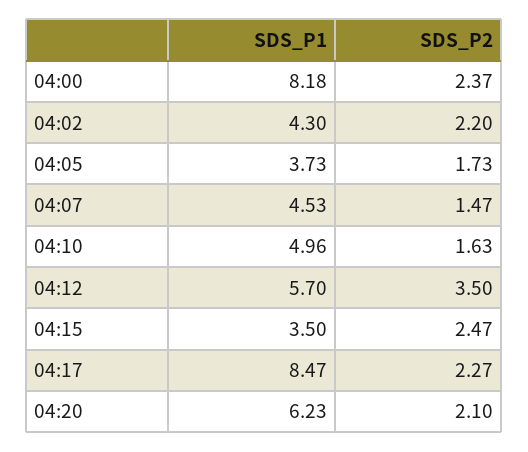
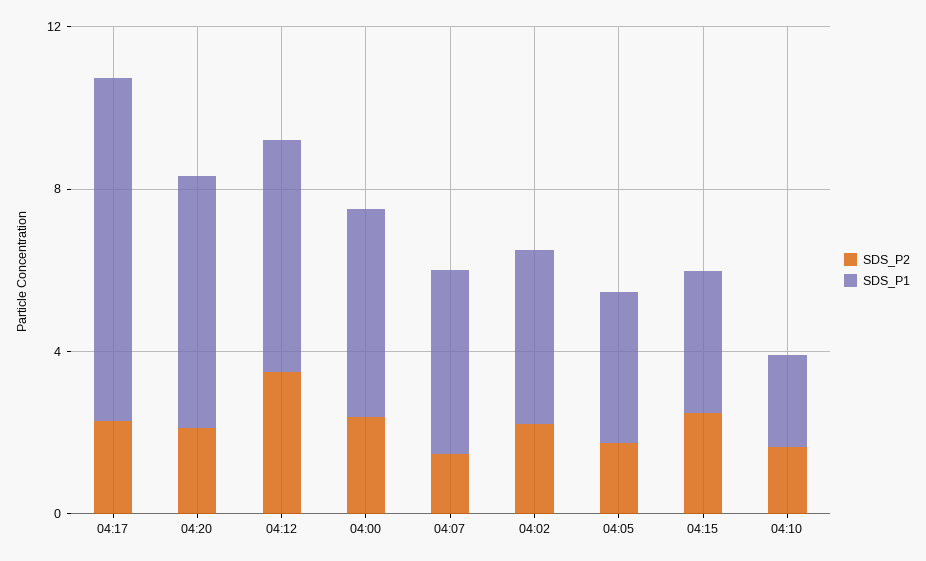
  {
    "SDS_P1": {
-     "04:00": 8.18,
+     "04:00": 5,
      "04:02": 4.3,
      "04:05": 3.73,
      "04:07": 4.53,
-     "04:10": 4.96,
+     "04:10": 2,
      "04:12": 5.7,
      "04:15": 3.5,
      "04:17": 8.47,
      "04:20": 6.23
    },
    "SDS_P2": {
      "04:00": 2.37,
      "04:02": 2.2,
      "04:05": 1.73,
      "04:07": 1.47,
      "04:10": 1.63,
      "04:12": 3.5,
      "04:15": 2.47,
      "04:17": 2.27,
      "04:20": 2.1
    }
  }

